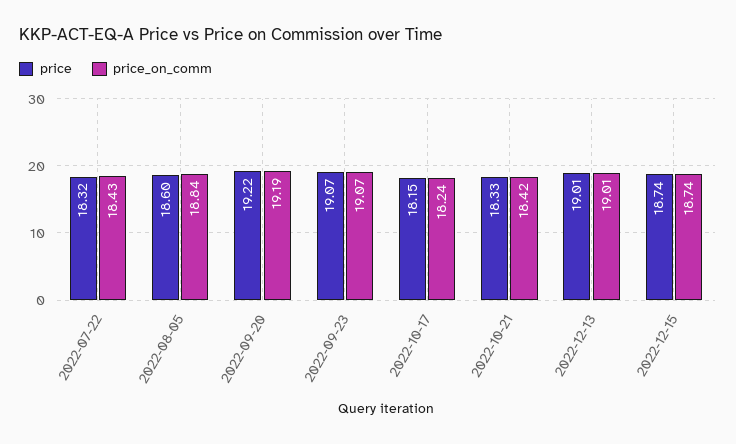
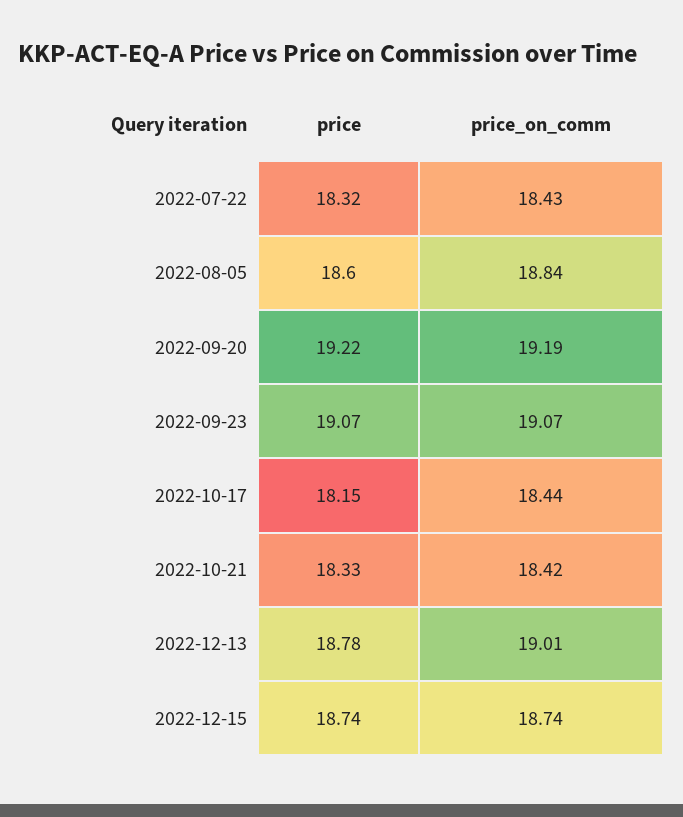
  {
    "price": {
      "2022-07-22": 18.32,
      "2022-08-05": 18.6,
      "2022-09-20": 19.22,
      "2022-09-23": 19.07,
      "2022-10-17": 18.15,
      "2022-10-21": 18.33,
-     "2022-12-13": 19.01,
+     "2022-12-13": 18.78,
      "2022-12-15": 18.74
    },
    "price_on_comm": {
      "2022-07-22": 18.43,
      "2022-08-05": 18.84,
      "2022-09-20": 19.19,
      "2022-09-23": 19.07,
-     "2022-10-17": 18.24,
+     "2022-10-17": 18.44,
      "2022-10-21": 18.42,
      "2022-12-13": 19.01,
      "2022-12-15": 18.74
    }
  }

